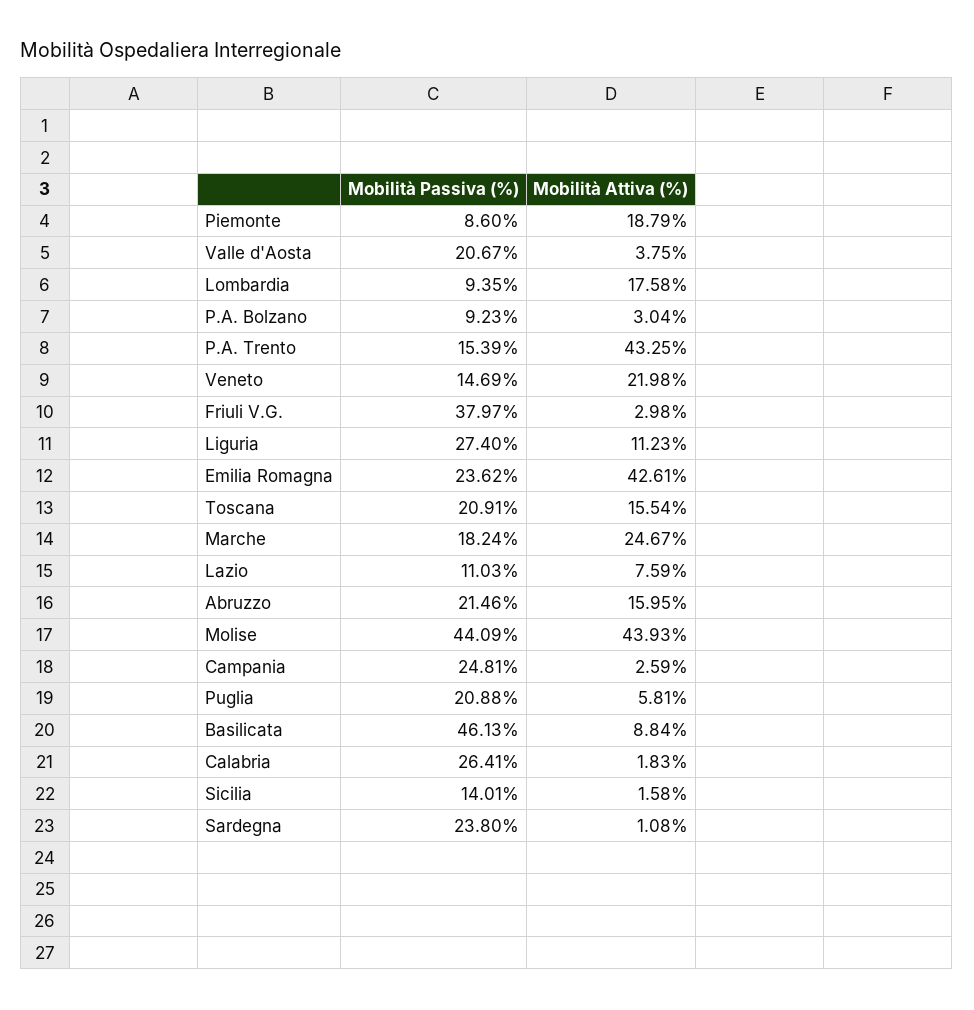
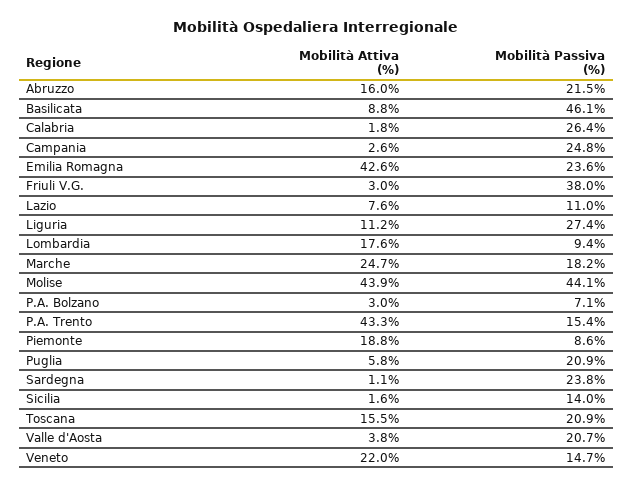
  {
    "Mobilità Passiva (%)": {
      "Piemonte": 8.6,
      "Valle d'Aosta": 20.67,
      "Lombardia": 9.35,
-     "P.A. Bolzano": 9.23,
+     "P.A. Bolzano": 7.1,
      "P.A. Trento": 15.39,
      "Veneto": 14.69,
      "Friuli V.G.": 37.97,
      "Liguria": 27.4,
      "Emilia Romagna": 23.62,
      "Toscana": 20.91,
      "Marche": 18.24,
      "Lazio": 11.03,
      "Abruzzo": 21.46,
      "Molise": 44.09,
      "Campania": 24.81,
      "Puglia": 20.88,
      "Basilicata": 46.13,
      "Calabria": 26.41,
      "Sicilia": 14.01,
      "Sardegna": 23.8
    },
    "Mobilità Attiva (%)": {
      "Piemonte": 18.79,
      "Valle d'Aosta": 3.75,
      "Lombardia": 17.58,
      "P.A. Bolzano": 3.04,
      "P.A. Trento": 43.25,
      "Veneto": 21.98,
      "Friuli V.G.": 2.98,
      "Liguria": 11.23,
      "Emilia Romagna": 42.61,
      "Toscana": 15.54,
      "Marche": 24.67,
      "Lazio": 7.59,
      "Abruzzo": 15.95,
      "Molise": 43.93,
      "Campania": 2.59,
      "Puglia": 5.81,
      "Basilicata": 8.84,
      "Calabria": 1.83,
      "Sicilia": 1.58,
      "Sardegna": 1.08
    }
  }

